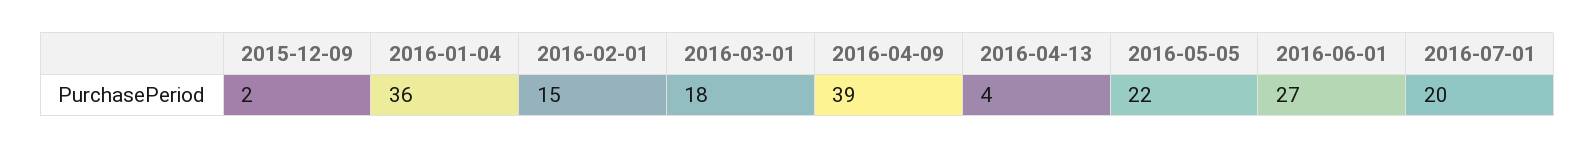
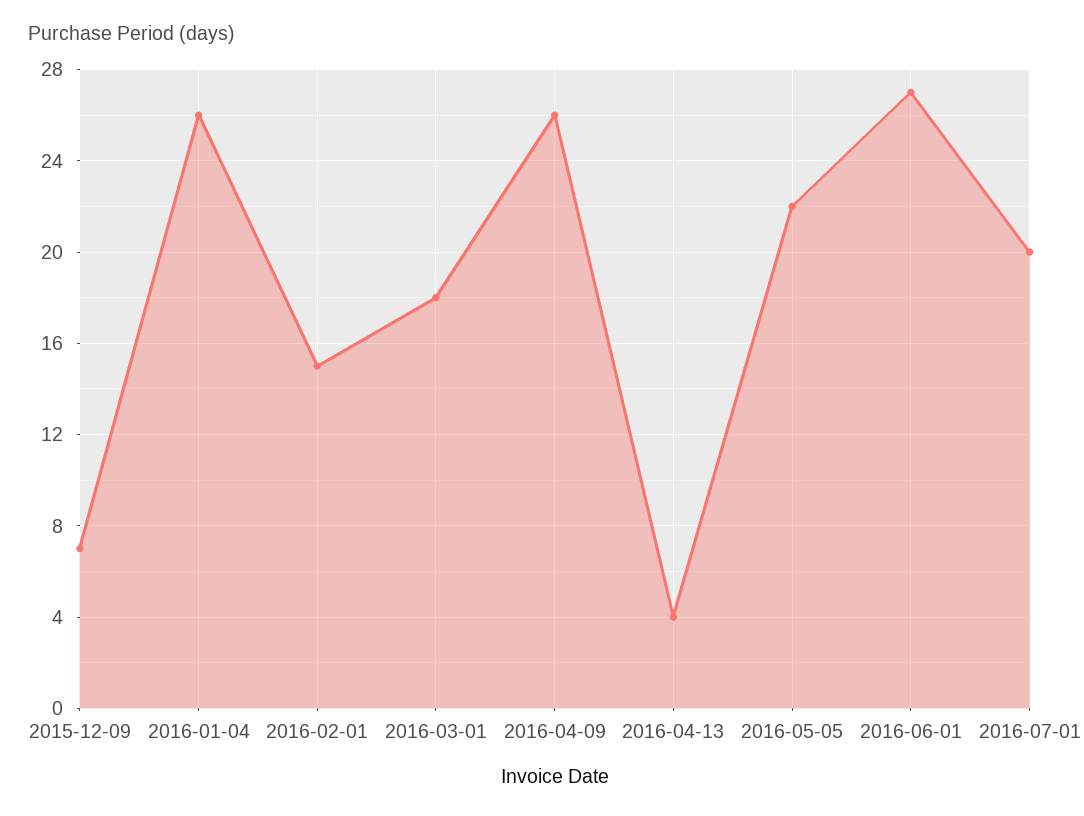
  {
-   "2015-12-09": 2,
+   "2015-12-09": 7,
-   "2016-01-04": 36,
+   "2016-01-04": 26,
    "2016-02-01": 15,
    "2016-03-01": 18,
-   "2016-04-09": 39,
+   "2016-04-09": 26,
    "2016-04-13": 4,
    "2016-05-05": 22,
    "2016-06-01": 27,
    "2016-07-01": 20
  }

